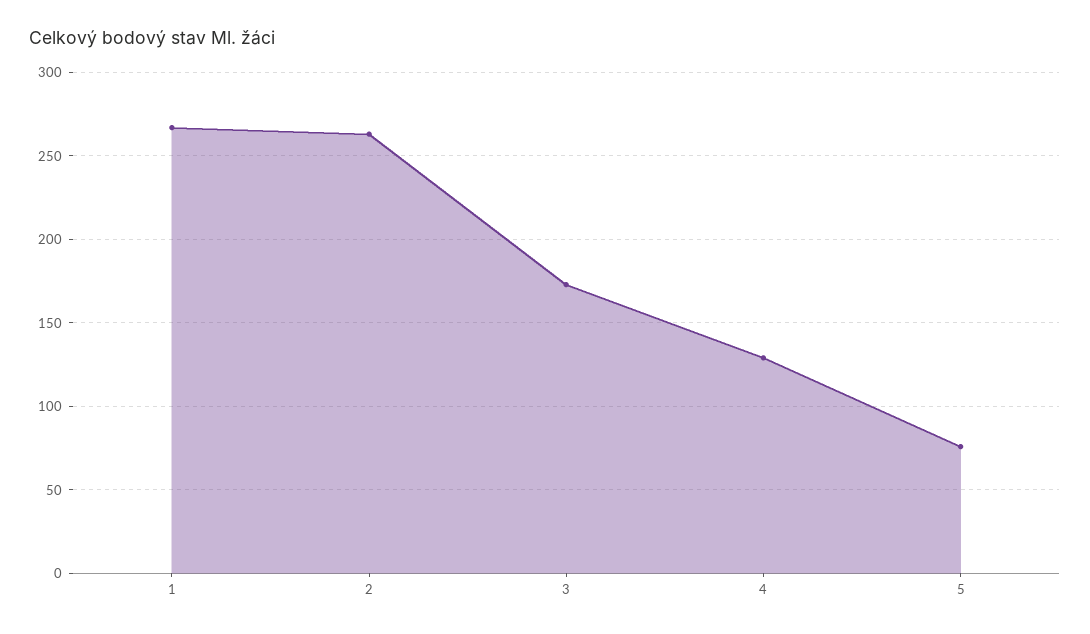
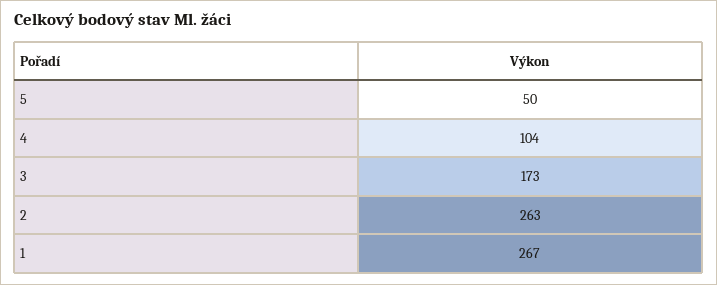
  {
    "1": 267,
    "2": 263,
    "3": 173,
-   "4": 130,
+   "4": 104,
-   "5": 75
+   "5": 50
  }

